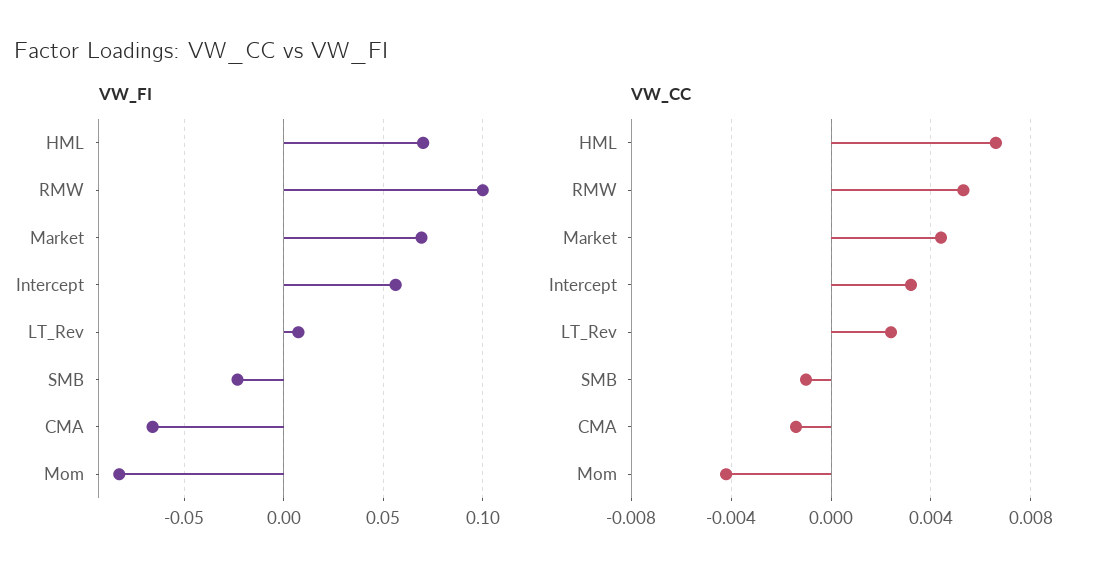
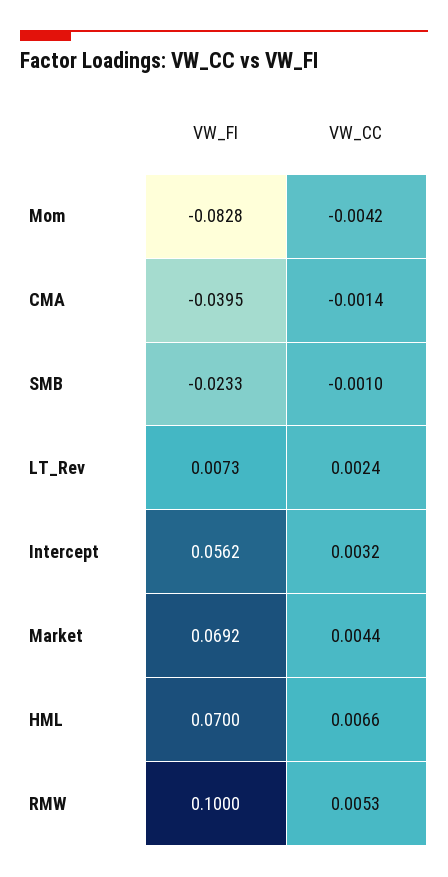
  {
    "VW_FI": {
      "HML": 0.07,
      "RMW": 0.1,
      "Market": 0.0692,
      "Intercept": 0.0562,
      "LT_Rev": 0.0073,
      "SMB": -0.0233,
-     "CMA": -0.065,
+     "CMA": -0.0395,
      "Mom": -0.0828
    },
    "VW_CC": {
      "HML": 0.0066,
      "RMW": 0.0053,
      "Market": 0.0044,
      "Intercept": 0.0032,
      "LT_Rev": 0.0024,
      "SMB": -0.001,
      "CMA": -0.0014,
      "Mom": -0.0042
    }
  }

